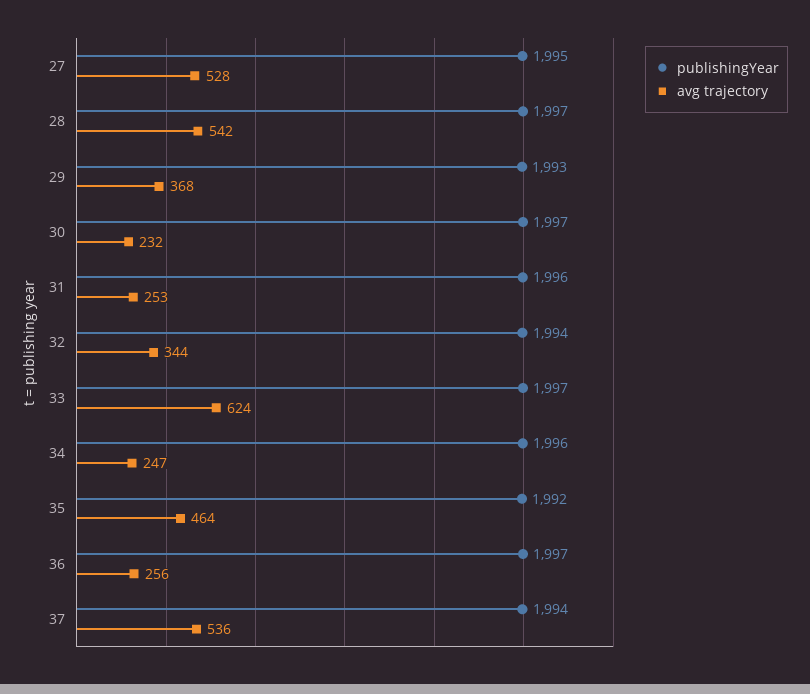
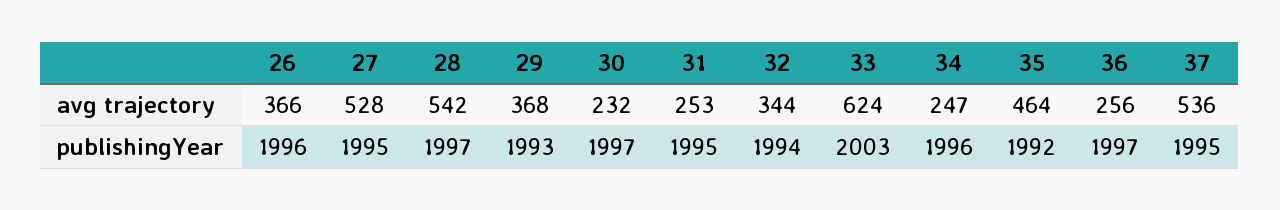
  {
    "publishingYear": {
      "27": 1995,
      "28": 1997,
      "29": 1993,
      "30": 1997,
-     "31": 1996,
+     "31": 1995,
      "32": 1994,
-     "33": 1997,
+     "33": 2003,
      "34": 1996,
      "35": 1992,
      "36": 1997,
-     "37": 1994
+     "37": 1995,
+     "26": 1996
    },
    "avg trajectory": {
      "27": 528,
      "28": 542,
      "29": 368,
      "30": 232,
      "31": 253,
      "32": 344,
      "33": 624,
      "34": 247,
      "35": 464,
      "36": 256,
-     "37": 536
+     "37": 536,
+     "26": 366
    }
  }

